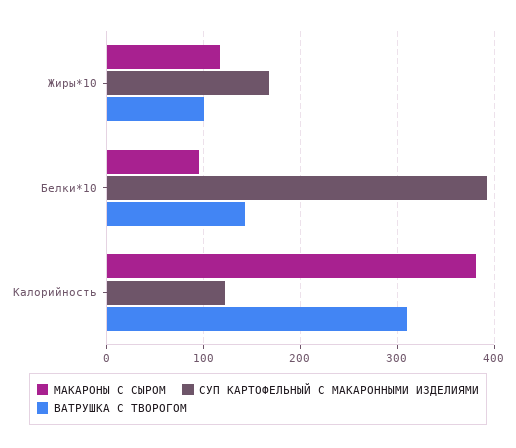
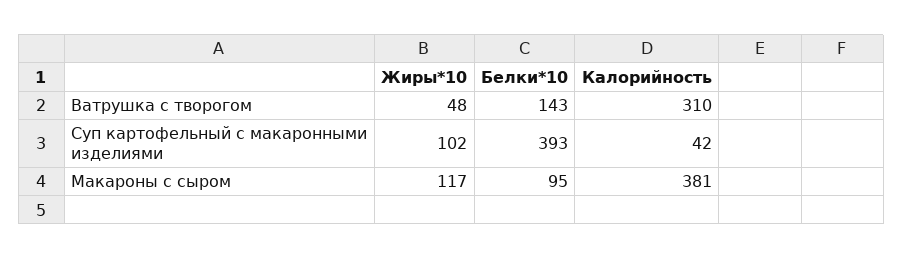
  {
    "МАКАРОНЫ С СЫРОМ": {
      "Жиры*10": 117,
      "Белки*10": 95,
      "Калорийность": 381
    },
    "СУП КАРТОФЕЛЬНЫЙ С МАКАРОННЫМИ ИЗДЕЛИЯМИ": {
-     "Жиры*10": 170,
+     "Жиры*10": 102,
      "Белки*10": 393,
-     "Калорийность": 120
+     "Калорийность": 42
    },
    "ВАТРУШКА С ТВОРОГОМ": {
-     "Жиры*10": 100,
+     "Жиры*10": 48,
      "Белки*10": 143,
      "Калорийность": 310
    }
  }

